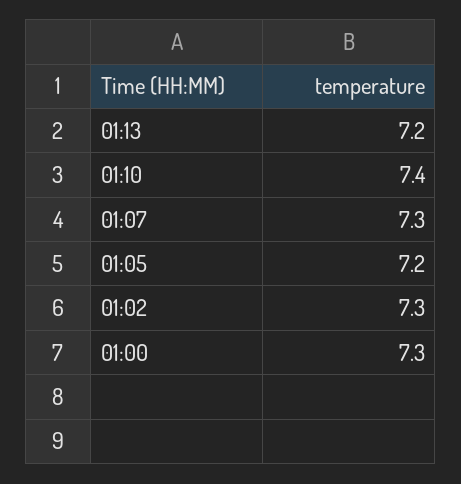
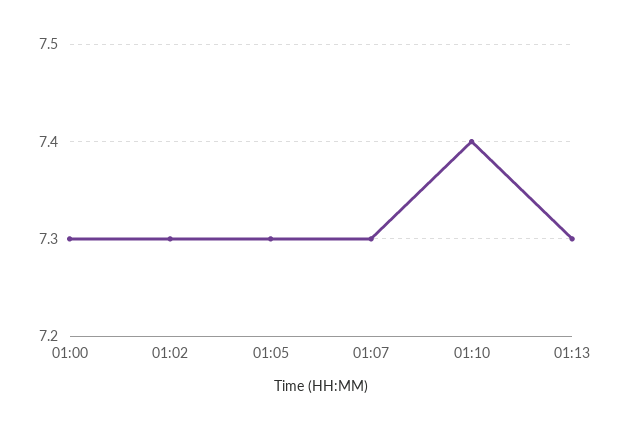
  {
-   "01:13": 7.2,
+   "01:13": 7.3,
    "01:10": 7.4,
    "01:07": 7.3,
-   "01:05": 7.2,
+   "01:05": 7.3,
    "01:02": 7.3,
    "01:00": 7.3
  }

